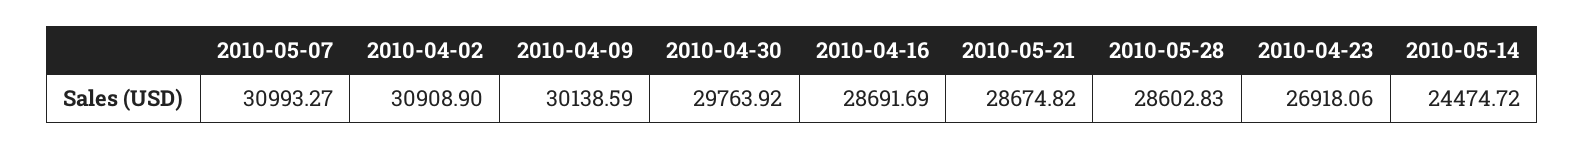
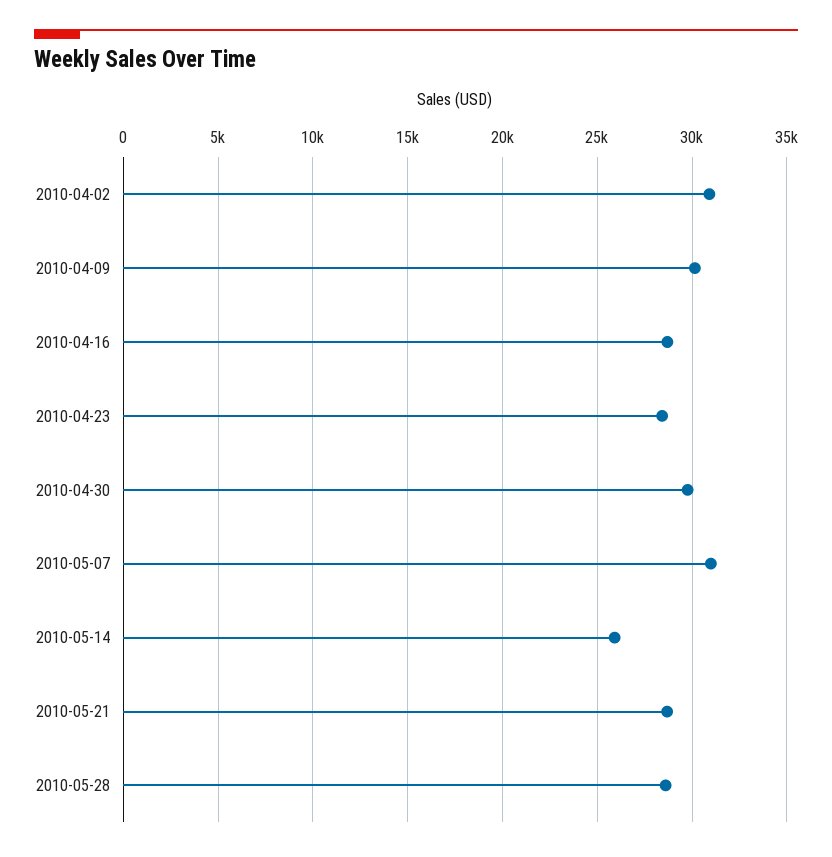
  {
    "2010-05-07": 30993.27,
    "2010-04-02": 30908.9,
    "2010-04-09": 30138.59,
    "2010-04-30": 29763.92,
    "2010-04-16": 28691.69,
    "2010-05-21": 28674.82,
    "2010-05-28": 28602.83,
-   "2010-04-23": 26918.06,
+   "2010-04-23": 28500,
-   "2010-05-14": 24474.72
+   "2010-05-14": 26000
  }

